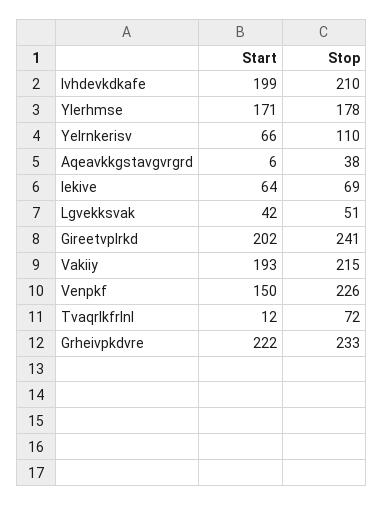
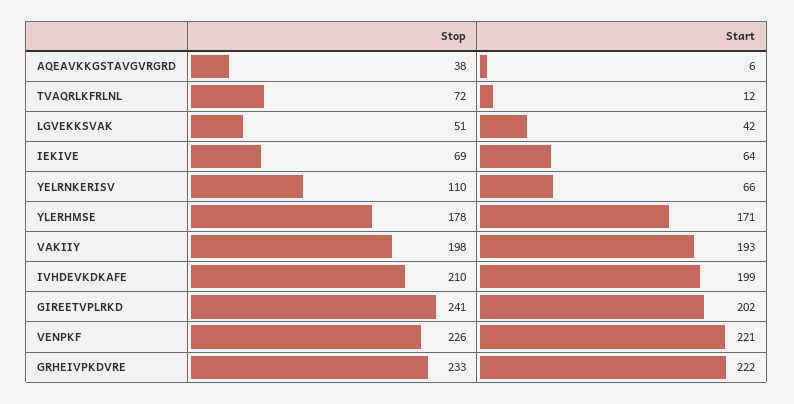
  {
    "Start": {
      "Ivhdevkdkafe": 199,
      "Ylerhmse": 171,
      "Yelrnkerisv": 66,
      "Aqeavkkgstavgvrgrd": 6,
      "Iekive": 64,
      "Lgvekksvak": 42,
      "Gireetvplrkd": 202,
      "Vakiiy": 193,
-     "Venpkf": 150,
+     "Venpkf": 221,
      "Tvaqrlkfrlnl": 12,
      "Grheivpkdvre": 222
    },
    "Stop": {
      "Ivhdevkdkafe": 210,
      "Ylerhmse": 178,
      "Yelrnkerisv": 110,
      "Aqeavkkgstavgvrgrd": 38,
      "Iekive": 69,
      "Lgvekksvak": 51,
      "Gireetvplrkd": 241,
-     "Vakiiy": 215,
+     "Vakiiy": 198,
      "Venpkf": 226,
      "Tvaqrlkfrlnl": 72,
      "Grheivpkdvre": 233
    }
  }

